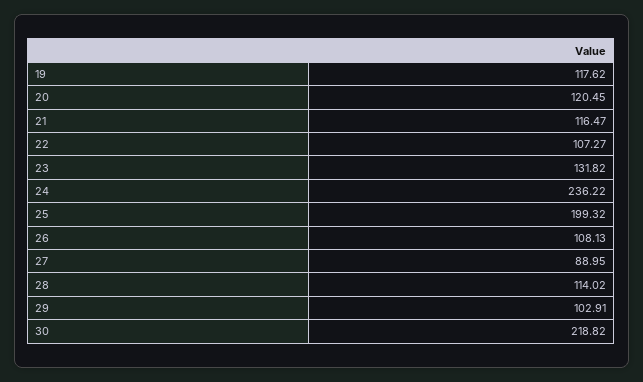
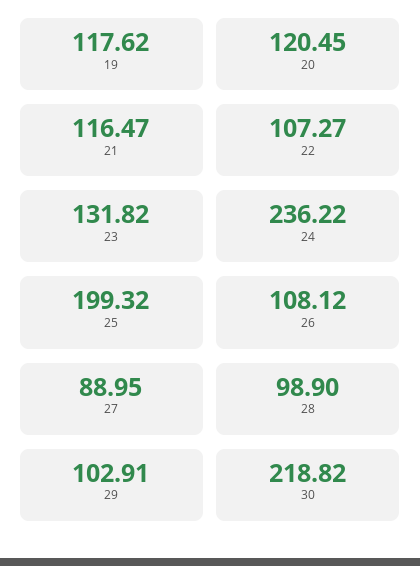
  {
    "19": 117.62,
    "20": 120.45,
    "21": 116.47,
    "22": 107.27,
    "23": 131.82,
    "24": 236.22,
    "25": 199.32,
-   "26": 108.13,
+   "26": 108.12,
    "27": 88.95,
-   "28": 114.02,
+   "28": 98.9,
    "29": 102.91,
    "30": 218.82
  }

